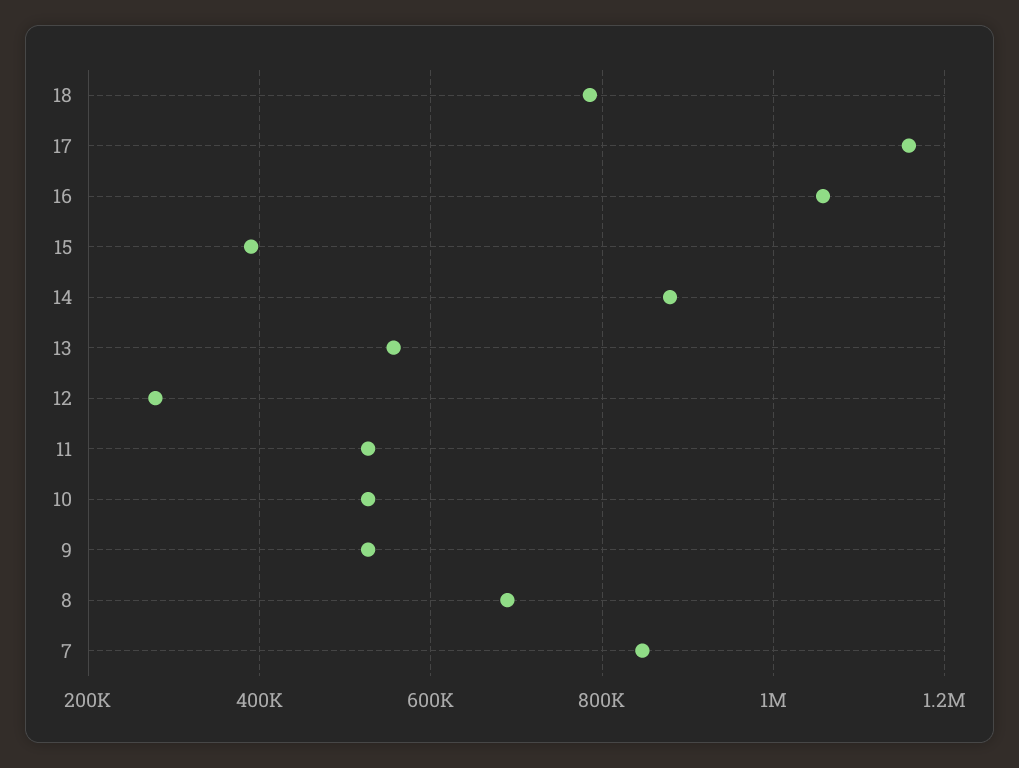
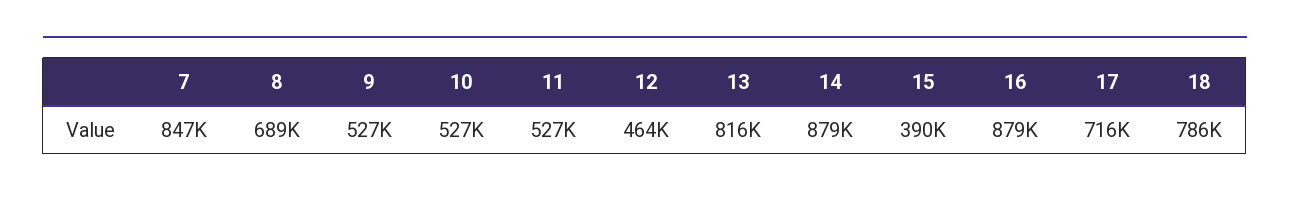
  {
    "18": 786000,
-   "17": 1160000,
+   "17": 716000,
-   "16": 1060000,
+   "16": 879000,
    "15": 390000,
    "14": 879000,
-   "13": 560000,
+   "13": 816000,
-   "12": 280000,
+   "12": 464000,
    "11": 527000,
    "10": 527000,
    "9": 527000,
    "8": 689000,
    "7": 847000
  }

